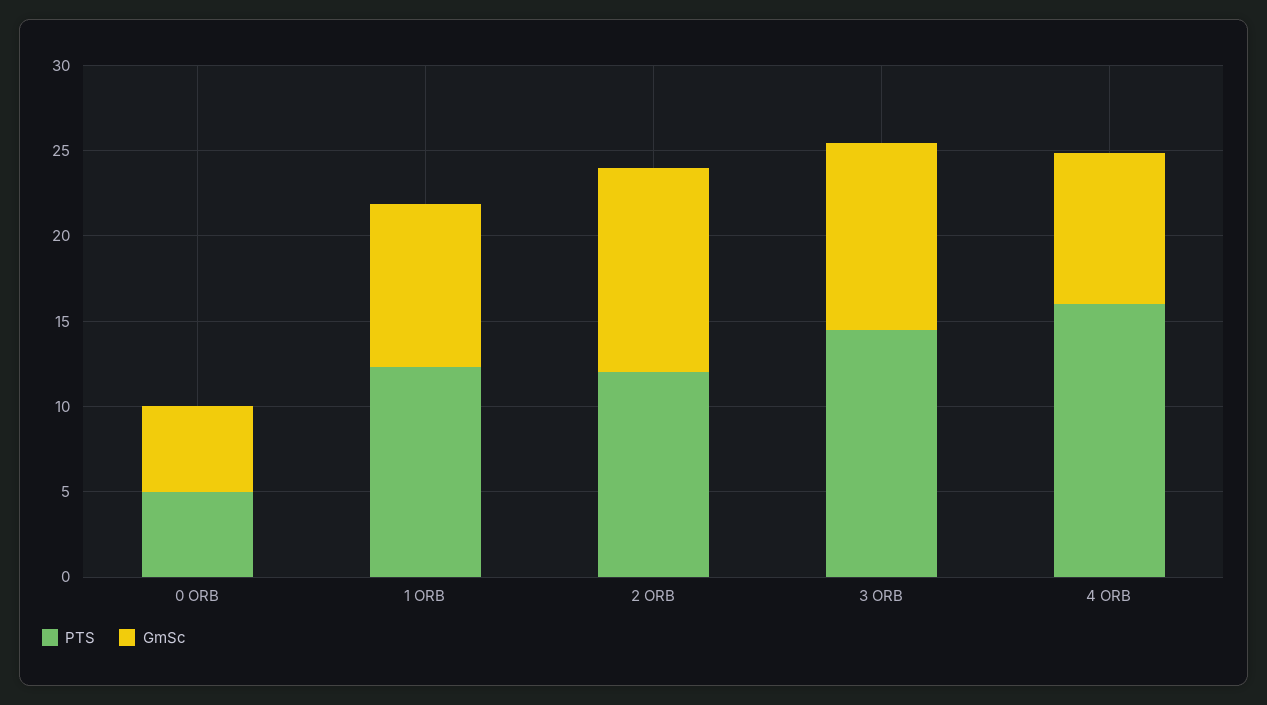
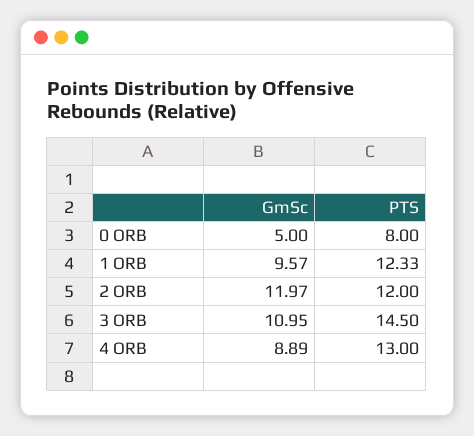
  {
    "PTS": {
-     "0 ORB": 5,
+     "0 ORB": 8,
      "1 ORB": 12.33,
      "2 ORB": 12,
      "3 ORB": 14.5,
-     "4 ORB": 16
+     "4 ORB": 13
    },
    "GmSc": {
      "0 ORB": 5,
      "1 ORB": 9.57,
      "2 ORB": 11.97,
      "3 ORB": 10.95,
      "4 ORB": 8.89
    }
  }

